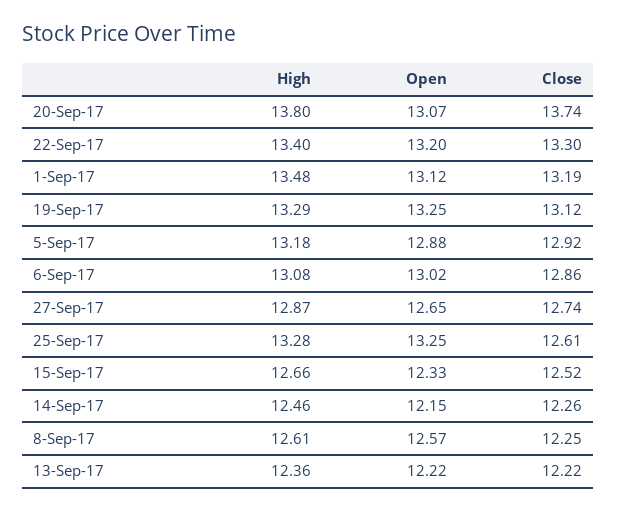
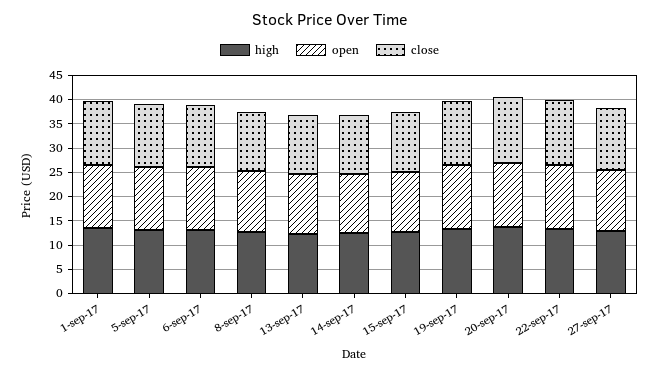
  {
    "High": {
      "20-Sep-17": 13.8,
      "22-Sep-17": 13.4,
      "1-Sep-17": 13.48,
      "19-Sep-17": 13.29,
      "5-Sep-17": 13.18,
      "6-Sep-17": 13.08,
      "27-Sep-17": 12.87,
-     "25-Sep-17": 13.28,
      "15-Sep-17": 12.66,
      "14-Sep-17": 12.46,
      "8-Sep-17": 12.61,
      "13-Sep-17": 12.36
    },
    "Open": {
      "20-Sep-17": 13.07,
      "22-Sep-17": 13.2,
      "1-Sep-17": 13.12,
      "19-Sep-17": 13.25,
      "5-Sep-17": 12.88,
      "6-Sep-17": 13.02,
      "27-Sep-17": 12.65,
-     "25-Sep-17": 13.25,
      "15-Sep-17": 12.33,
      "14-Sep-17": 12.15,
      "8-Sep-17": 12.57,
      "13-Sep-17": 12.22
    },
    "Close": {
      "20-Sep-17": 13.74,
      "22-Sep-17": 13.3,
      "1-Sep-17": 13.19,
      "19-Sep-17": 13.12,
      "5-Sep-17": 12.92,
      "6-Sep-17": 12.86,
      "27-Sep-17": 12.74,
-     "25-Sep-17": 12.61,
      "15-Sep-17": 12.52,
      "14-Sep-17": 12.26,
      "8-Sep-17": 12.25,
      "13-Sep-17": 12.22
    }
  }

